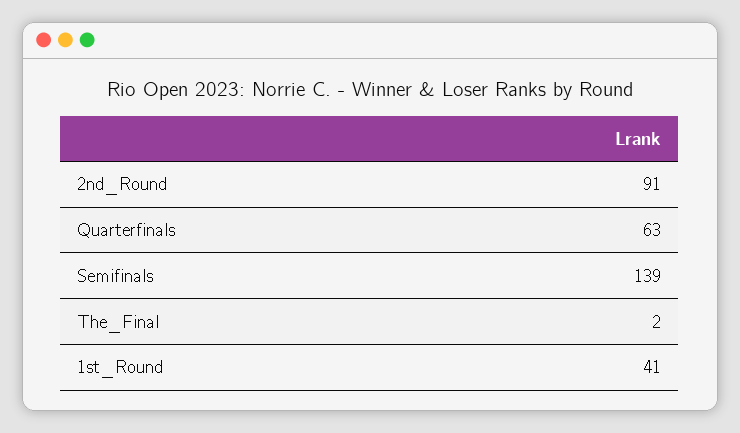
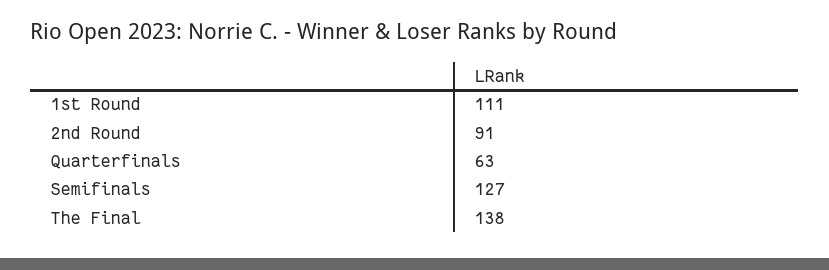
  {
    "2nd_Round": 91,
    "Quarterfinals": 63,
-   "Semifinals": 139,
+   "Semifinals": 127,
-   "The_Final": 2,
+   "The_Final": 138,
-   "1st_Round": 41
+   "1st_Round": 111
  }

